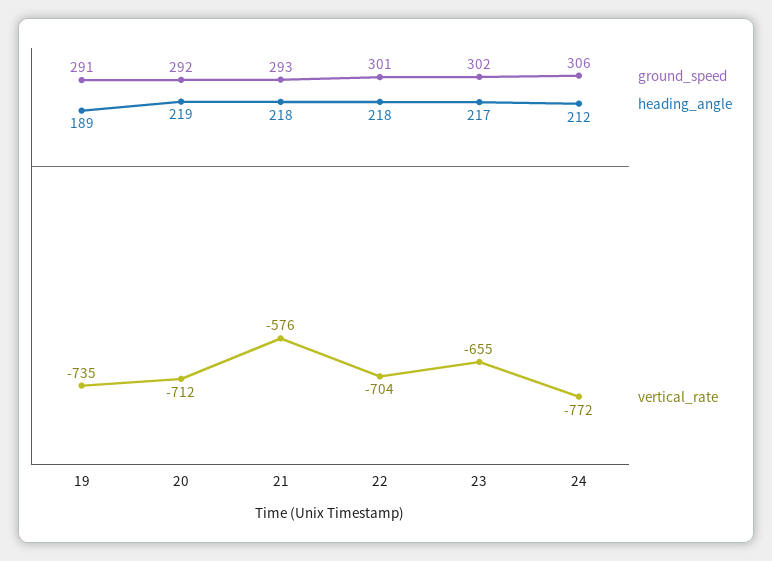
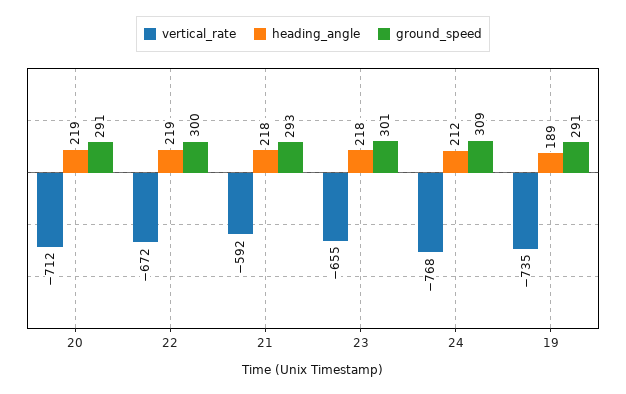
  {
    "ground_speed": {
      "19": 291,
-     "20": 292,
+     "20": 291,
      "21": 293,
-     "22": 301,
+     "22": 300,
-     "23": 302,
+     "23": 301,
-     "24": 306
+     "24": 309
    },
    "heading_angle": {
      "19": 189,
      "20": 219,
      "21": 218,
-     "22": 218,
+     "22": 219,
-     "23": 217,
+     "23": 218,
      "24": 212
    },
    "vertical_rate": {
      "19": -735,
      "20": -712,
-     "21": -576,
+     "21": -592,
-     "22": -704,
+     "22": -672,
      "23": -655,
-     "24": -772
+     "24": -768
    }
  }

